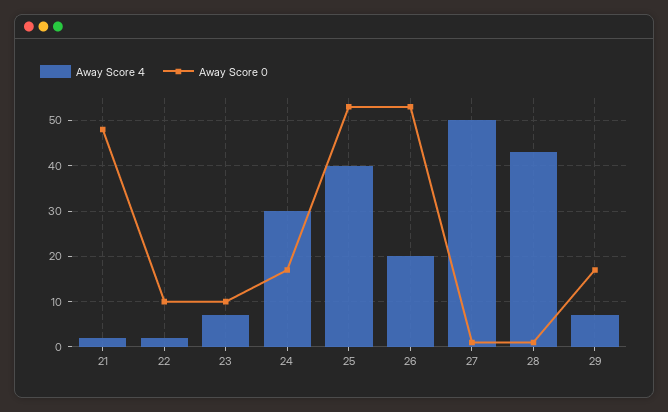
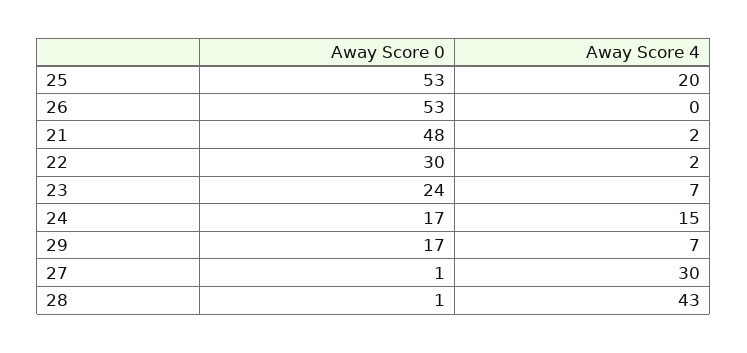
  {
    "Away Score 4": {
      "21": 2,
      "22": 2,
      "23": 7,
-     "24": 30,
+     "24": 15,
-     "25": 40,
+     "25": 20,
-     "26": 20,
+     "26": 0,
-     "27": 50,
+     "27": 30,
      "28": 43,
      "29": 7
    },
    "Away Score 0": {
      "21": 48,
-     "22": 10,
+     "22": 30,
-     "23": 10,
+     "23": 24,
      "24": 17,
      "25": 53,
      "26": 53,
      "27": 1,
      "28": 1,
      "29": 17
    }
  }

